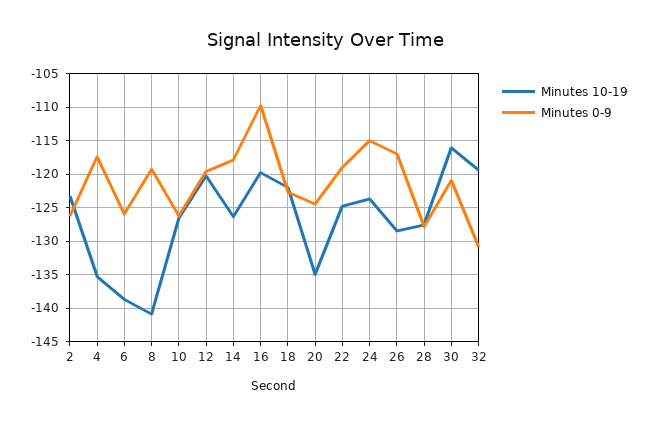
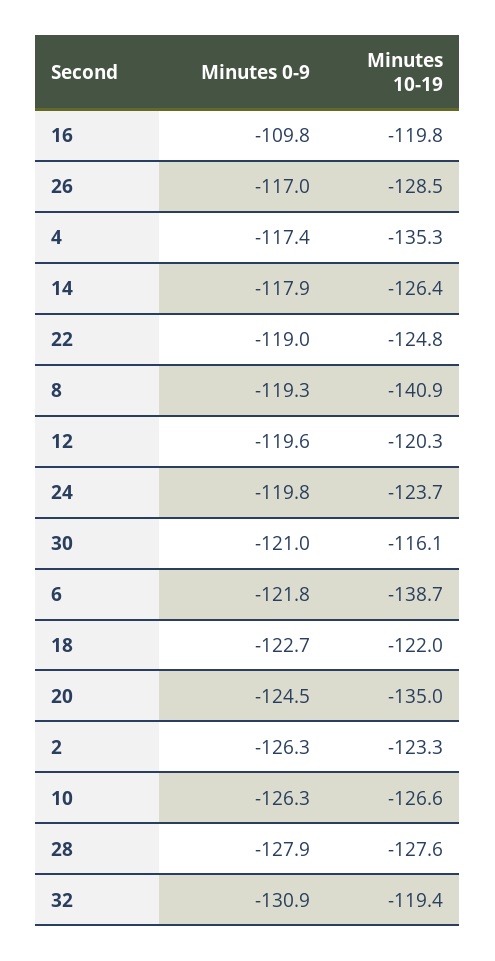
  {
    "Minutes 10-19": {
      "2": -123.3,
      "4": -135.3,
      "6": -138.7,
      "8": -140.9,
      "10": -126.6,
      "12": -120.3,
      "14": -126.4,
      "16": -119.8,
      "18": -122,
      "20": -135,
      "22": -124.8,
      "24": -123.7,
      "26": -128.5,
      "28": -127.6,
      "30": -116.1,
      "32": -119.4
    },
    "Minutes 0-9": {
      "2": -126.3,
      "4": -117.4,
-     "6": -126,
+     "6": -121.8,
      "8": -119.3,
      "10": -126.3,
      "12": -119.6,
      "14": -117.9,
      "16": -109.8,
      "18": -122.7,
      "20": -124.5,
      "22": -119,
-     "24": -115,
+     "24": -119.8,
      "26": -117,
      "28": -127.9,
      "30": -121,
      "32": -130.9
    }
  }

